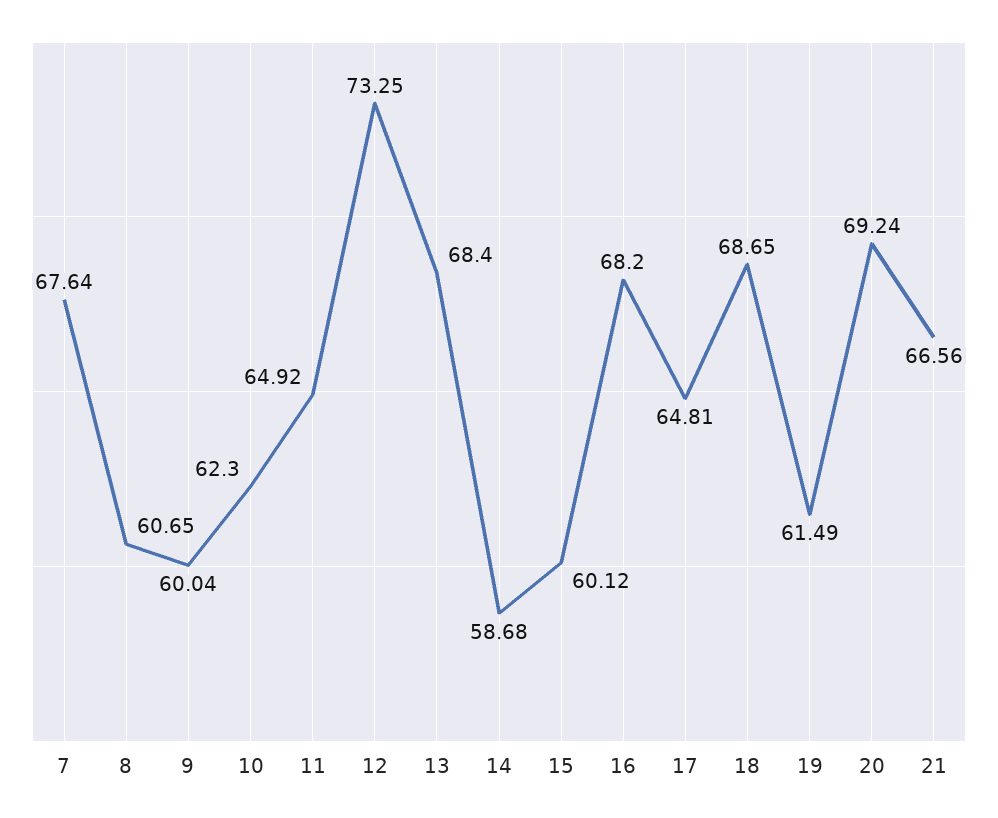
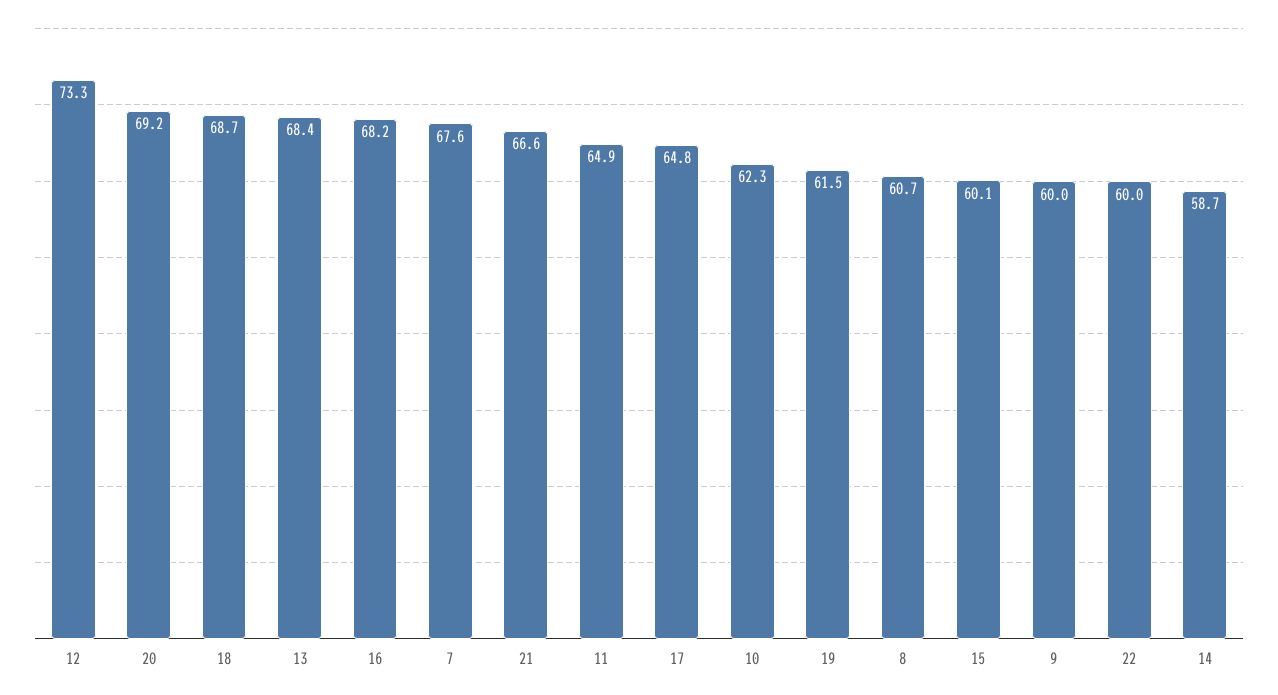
  {
    "7": 67.64,
    "8": 60.65,
    "9": 60.04,
    "10": 62.3,
    "11": 64.92,
    "12": 73.25,
    "13": 68.4,
    "14": 58.68,
    "15": 60.12,
    "16": 68.2,
    "17": 64.81,
    "18": 68.65,
    "19": 61.49,
    "20": 69.24,
-   "21": 66.56
+   "21": 66.56,
+   "22": 60
  }

